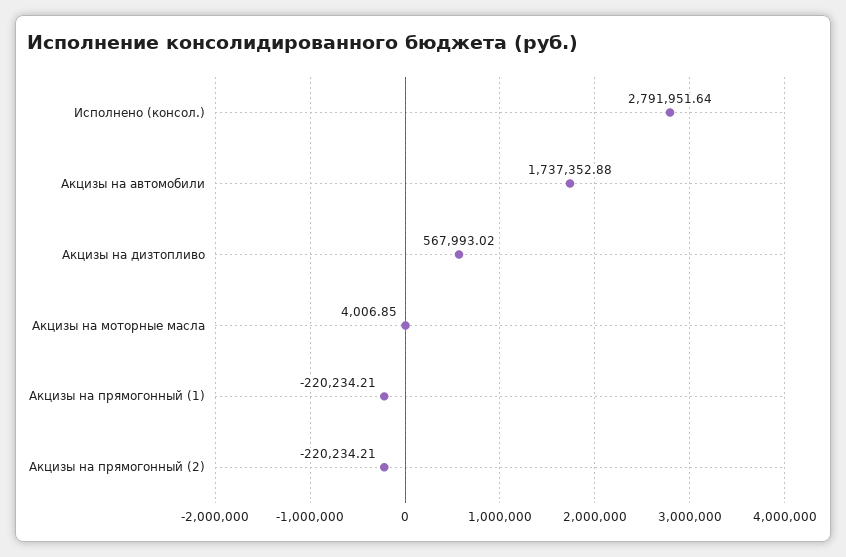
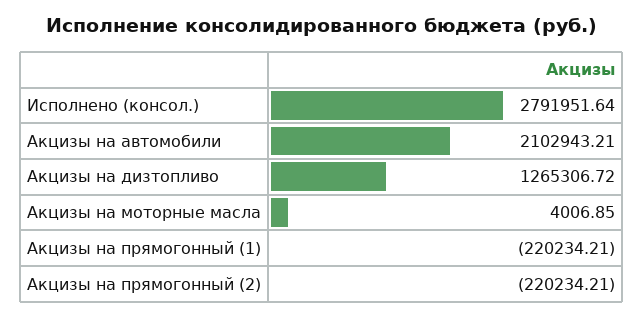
  {
    "Исполнено (консол.)": 2791951.64,
-   "Акцизы на автомобили": 1737352.88,
+   "Акцизы на автомобили": 2102943.21,
-   "Акцизы на дизтопливо": 567993.02,
+   "Акцизы на дизтопливо": 1265306.72,
    "Акцизы на моторные масла": 4006.85,
    "Акцизы на прямогонный (1)": -220234.21,
    "Акцизы на прямогонный (2)": -220234.21
  }

